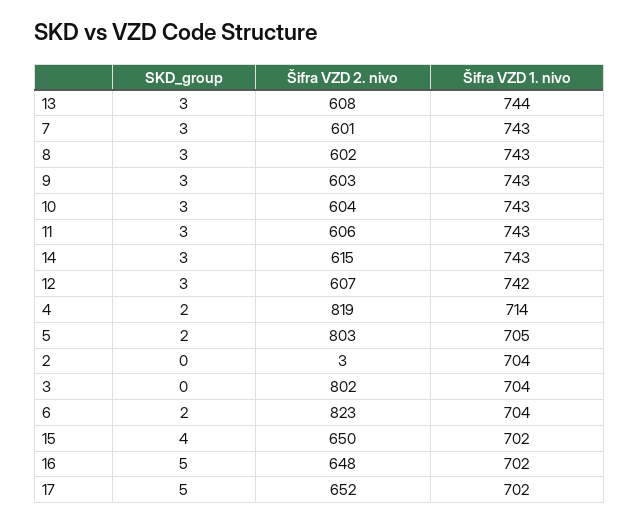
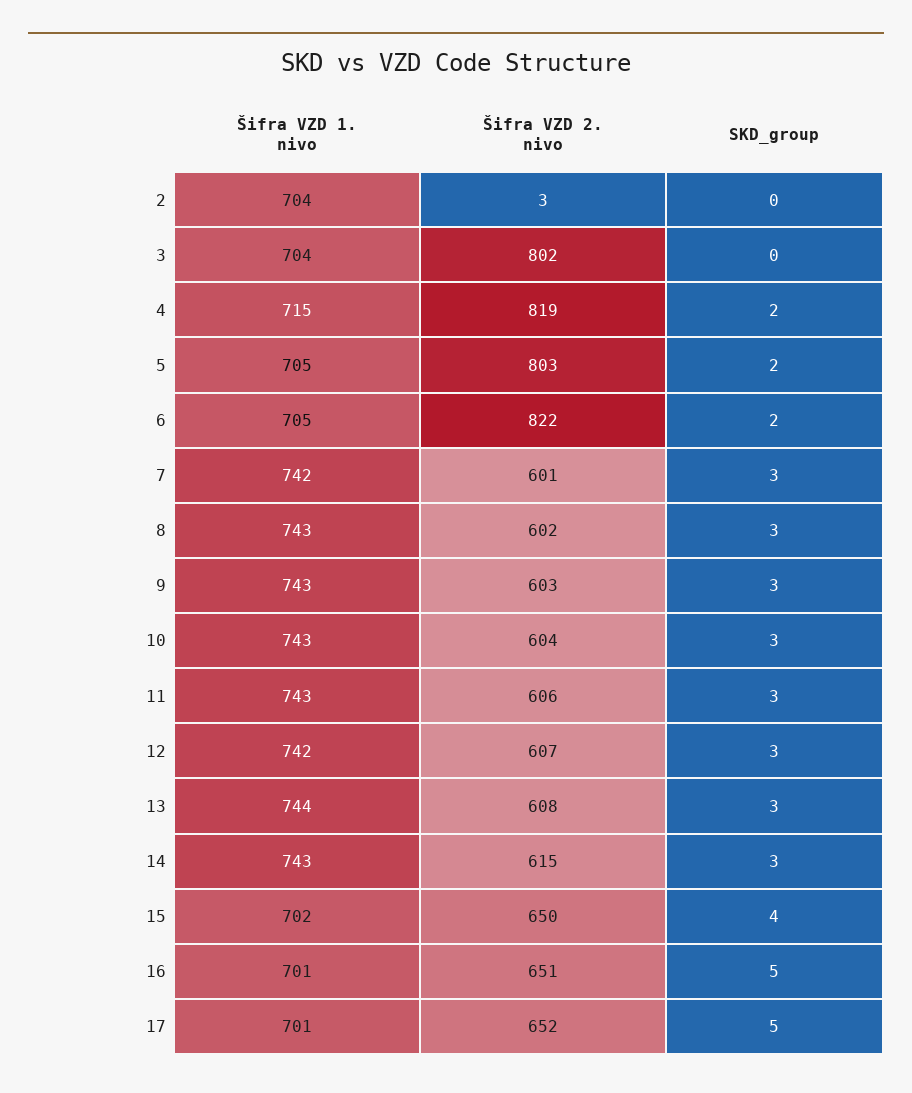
  {
    "SKD_group": {
      "13": 3,
      "7": 3,
      "8": 3,
      "9": 3,
      "10": 3,
      "11": 3,
      "14": 3,
      "12": 3,
      "4": 2,
      "5": 2,
      "2": 0,
      "3": 0,
      "6": 2,
      "15": 4,
      "16": 5,
      "17": 5
    },
    "Šifra VZD 2. nivo": {
      "13": 608,
      "7": 601,
      "8": 602,
      "9": 603,
      "10": 604,
      "11": 606,
      "14": 615,
      "12": 607,
      "4": 819,
      "5": 803,
      "2": 3,
      "3": 802,
-     "6": 823,
+     "6": 822,
      "15": 650,
-     "16": 648,
+     "16": 651,
      "17": 652
    },
    "Šifra VZD 1. nivo": {
      "13": 744,
-     "7": 743,
+     "7": 742,
      "8": 743,
      "9": 743,
      "10": 743,
      "11": 743,
      "14": 743,
      "12": 742,
-     "4": 714,
+     "4": 715,
      "5": 705,
      "2": 704,
      "3": 704,
-     "6": 704,
+     "6": 705,
      "15": 702,
-     "16": 702,
+     "16": 701,
-     "17": 702
+     "17": 701
    }
  }

